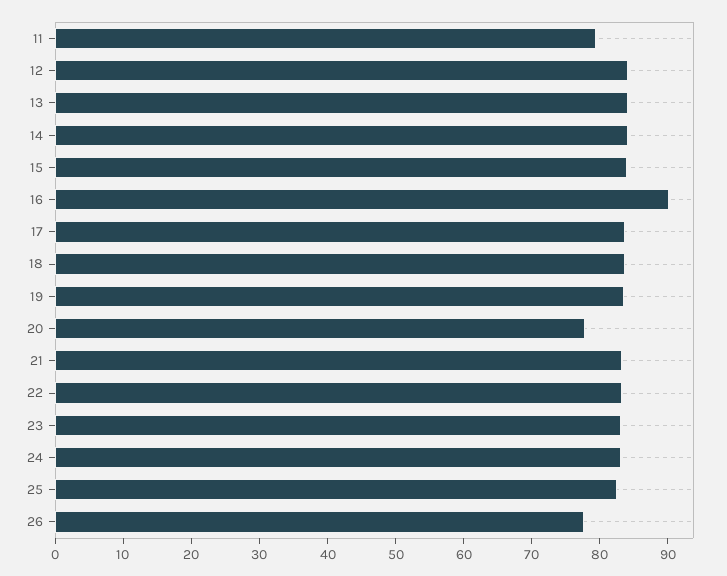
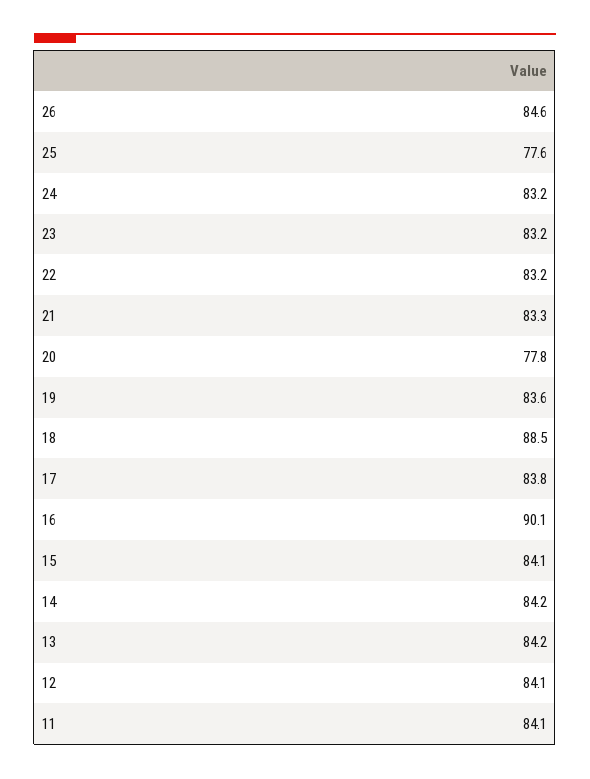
  {
-   "11": 80,
+   "11": 84.1,
    "12": 84.1,
    "13": 84.2,
    "14": 84.2,
    "15": 84.1,
    "16": 90.1,
    "17": 83.8,
-   "18": 84,
+   "18": 88.5,
    "19": 83.6,
    "20": 77.8,
    "21": 83.3,
    "22": 83.2,
    "23": 83.2,
    "24": 83.2,
-   "25": 82,
+   "25": 77.6,
-   "26": 78
+   "26": 84.6
  }

